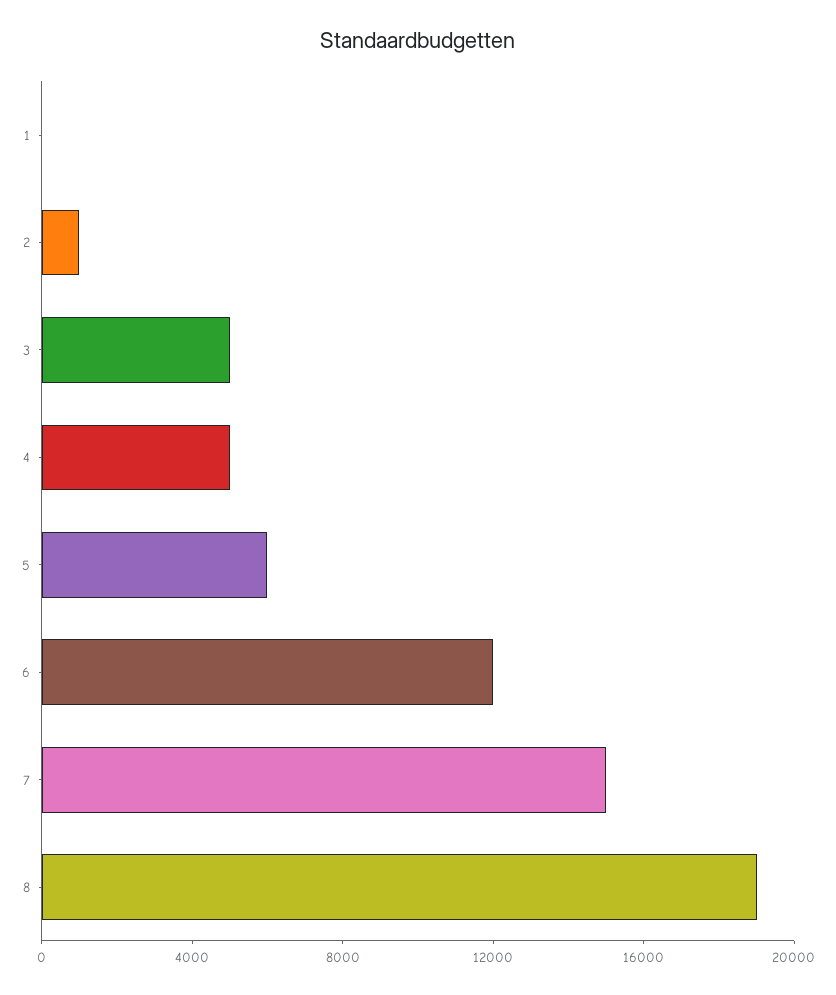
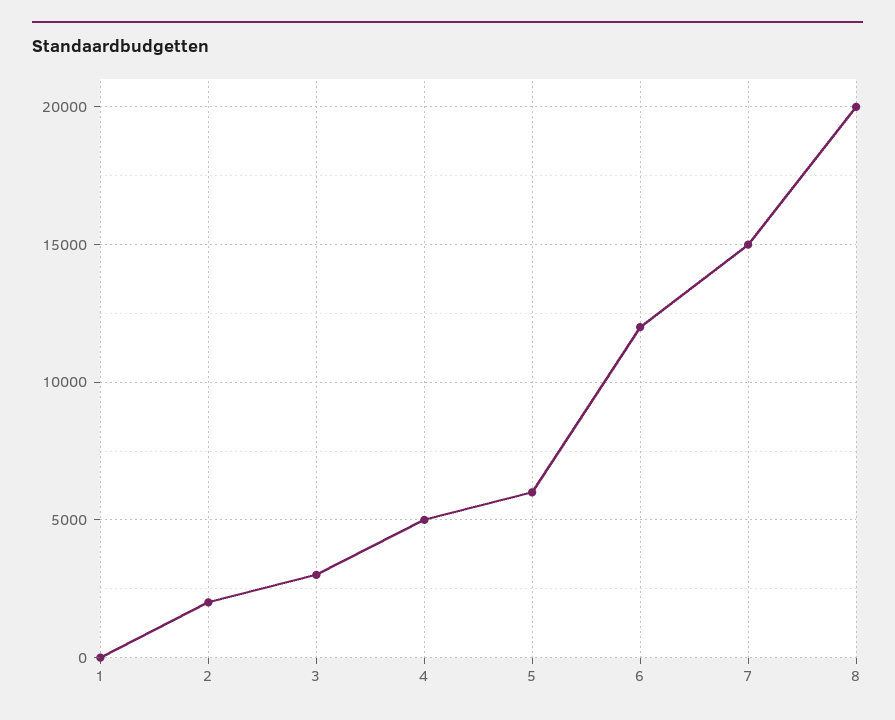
  {
    "1": 0,
-   "2": 1000,
+   "2": 2000,
-   "3": 5000,
+   "3": 3000,
    "4": 5000,
    "5": 6000,
    "6": 12000,
    "7": 15000,
-   "8": 19000
+   "8": 20000
  }

